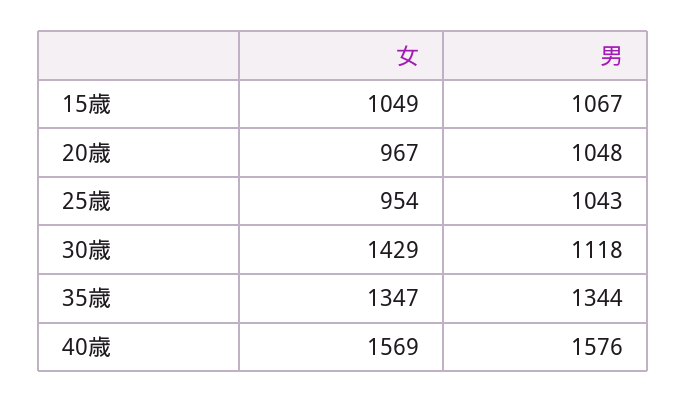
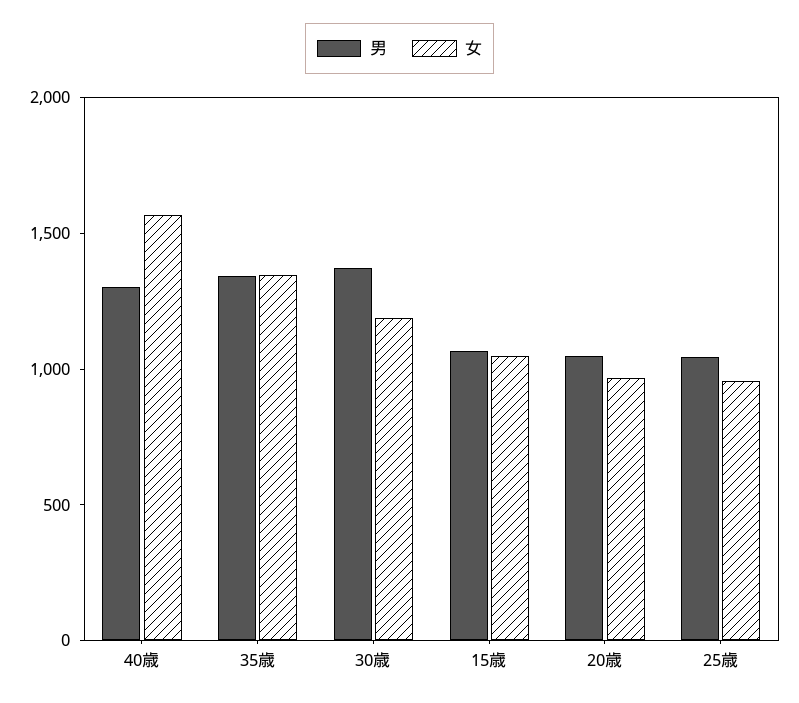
  {
    "女": {
      "15歳": 1049,
      "20歳": 967,
      "25歳": 954,
-     "30歳": 1429,
+     "30歳": 1200,
      "35歳": 1347,
      "40歳": 1569
    },
    "男": {
      "15歳": 1067,
      "20歳": 1048,
      "25歳": 1043,
-     "30歳": 1118,
+     "30歳": 1400,
      "35歳": 1344,
-     "40歳": 1576
+     "40歳": 1300
    }
  }

